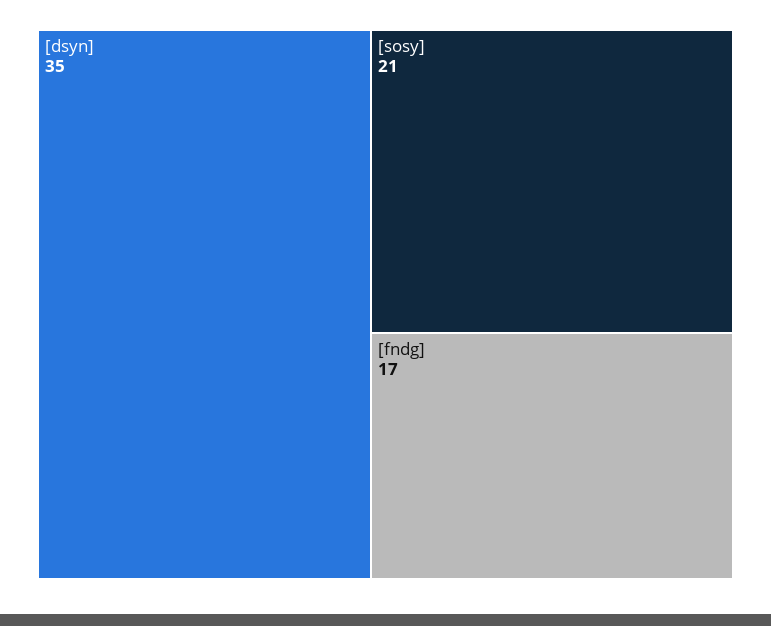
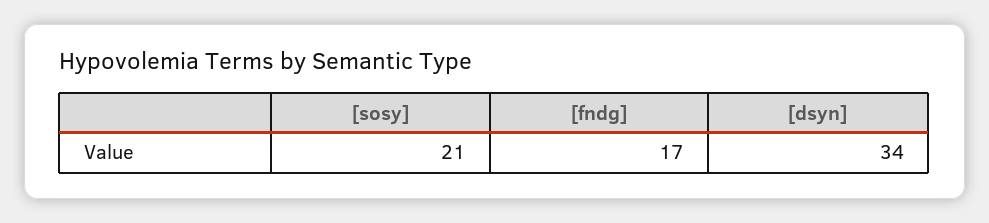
  {
-   "[dsyn]": 35,
+   "[dsyn]": 34,
    "[sosy]": 21,
    "[fndg]": 17
  }

